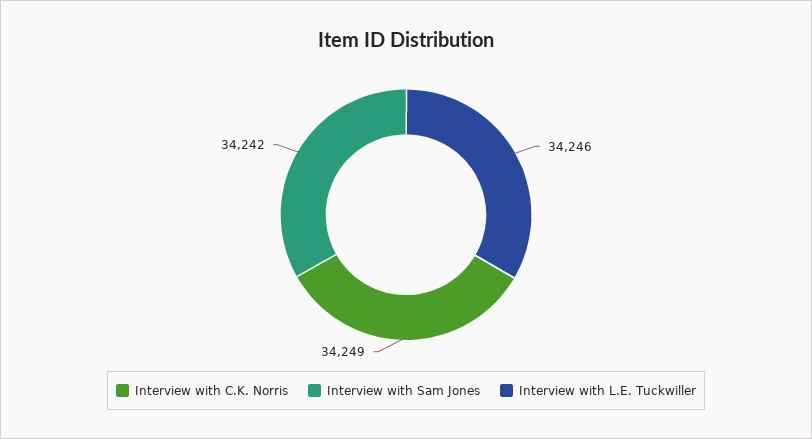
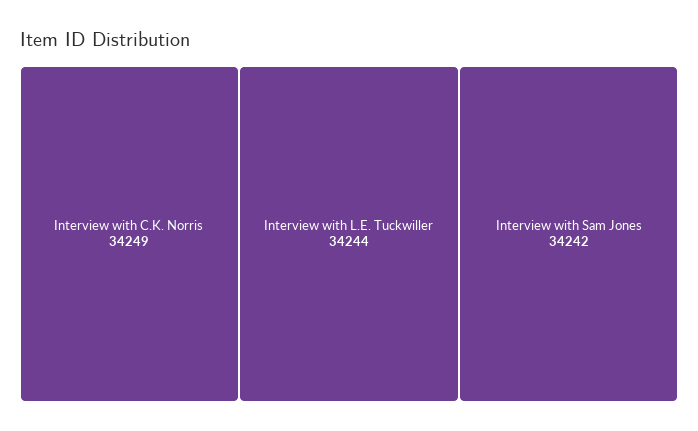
  {
    "Interview with C.K. Norris": 34249,
    "Interview with Sam Jones": 34242,
-   "Interview with L.E. Tuckwiller": 34246
+   "Interview with L.E. Tuckwiller": 34244
  }

